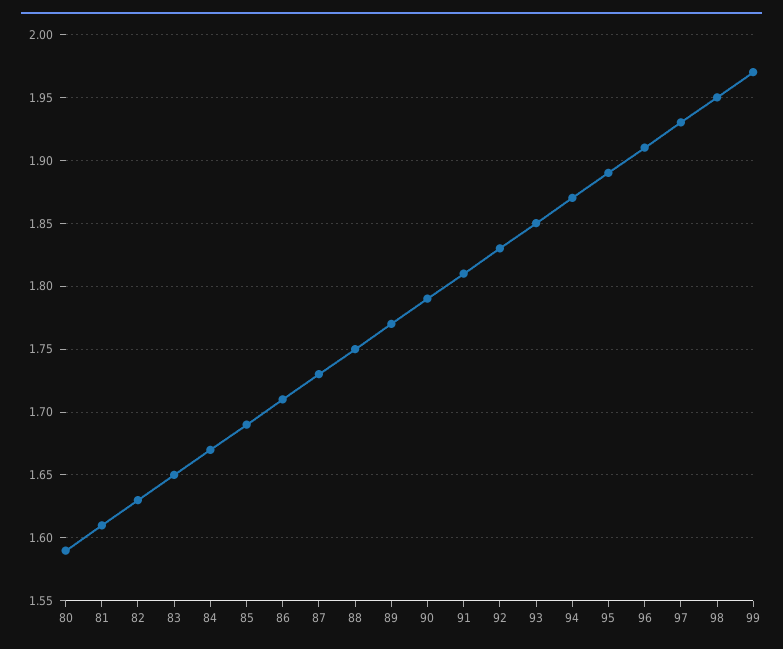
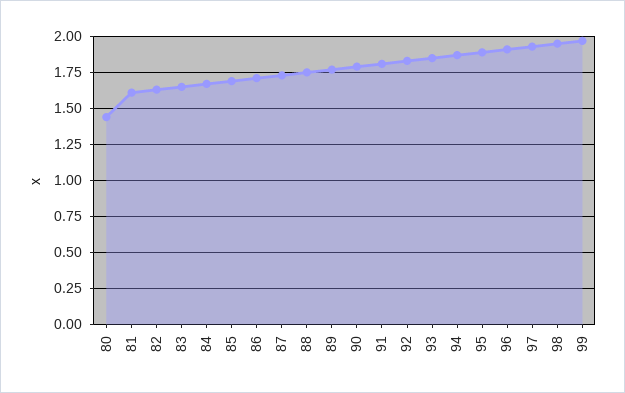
  {
-   "80": 1.59,
+   "80": 1.45,
    "81": 1.61,
    "82": 1.63,
    "83": 1.65,
    "84": 1.67,
    "85": 1.69,
    "86": 1.71,
    "87": 1.73,
    "88": 1.75,
    "89": 1.77,
    "90": 1.79,
    "91": 1.81,
    "92": 1.83,
    "93": 1.85,
    "94": 1.87,
    "95": 1.89,
    "96": 1.91,
    "97": 1.93,
    "98": 1.95,
    "99": 1.97
  }

